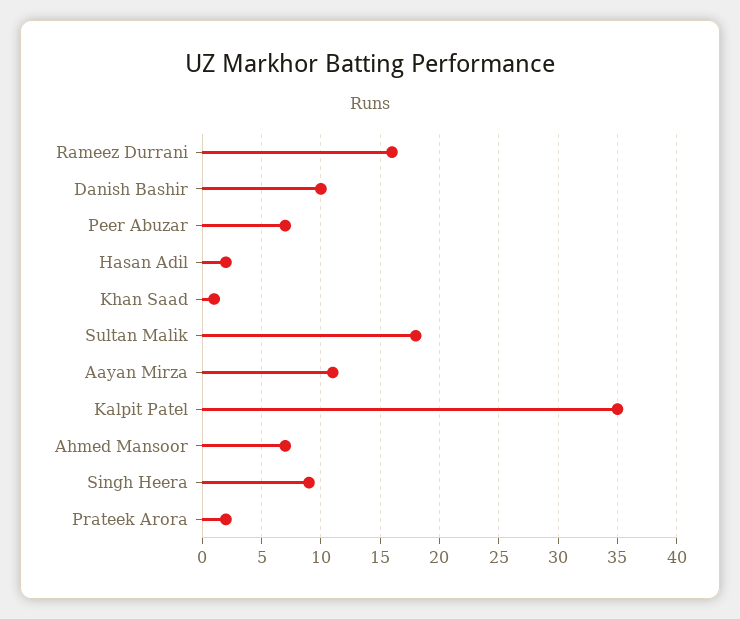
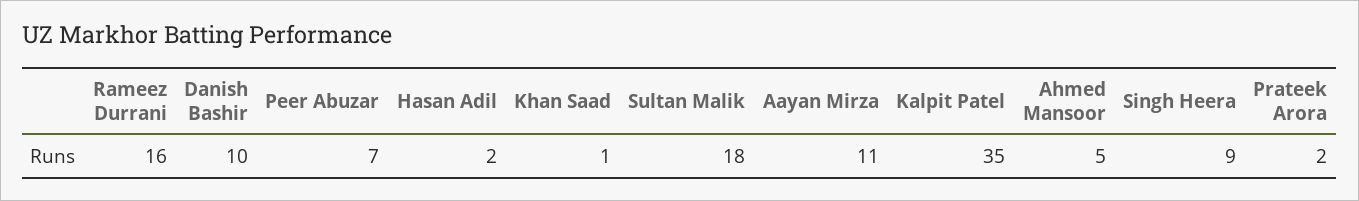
  {
    "Rameez Durrani": 16,
    "Danish Bashir": 10,
    "Peer Abuzar": 7,
    "Hasan Adil": 2,
    "Khan Saad": 1,
    "Sultan Malik": 18,
    "Aayan Mirza": 11,
    "Kalpit Patel": 35,
-   "Ahmed Mansoor": 7,
+   "Ahmed Mansoor": 5,
    "Singh Heera": 9,
    "Prateek Arora": 2
  }

